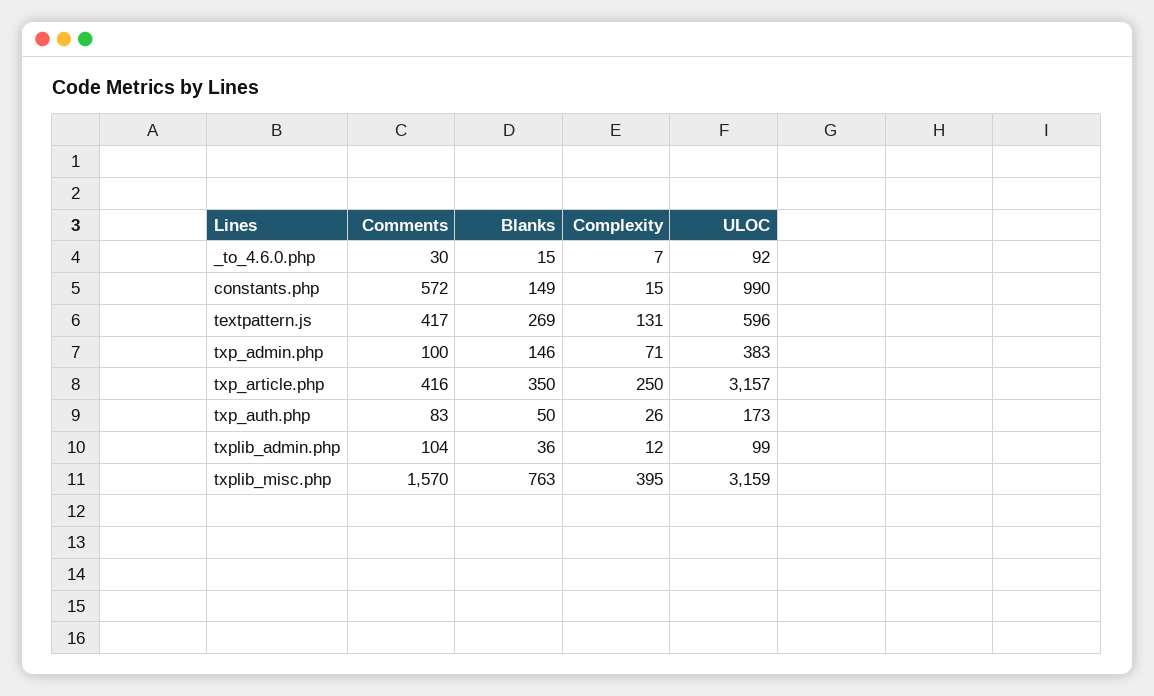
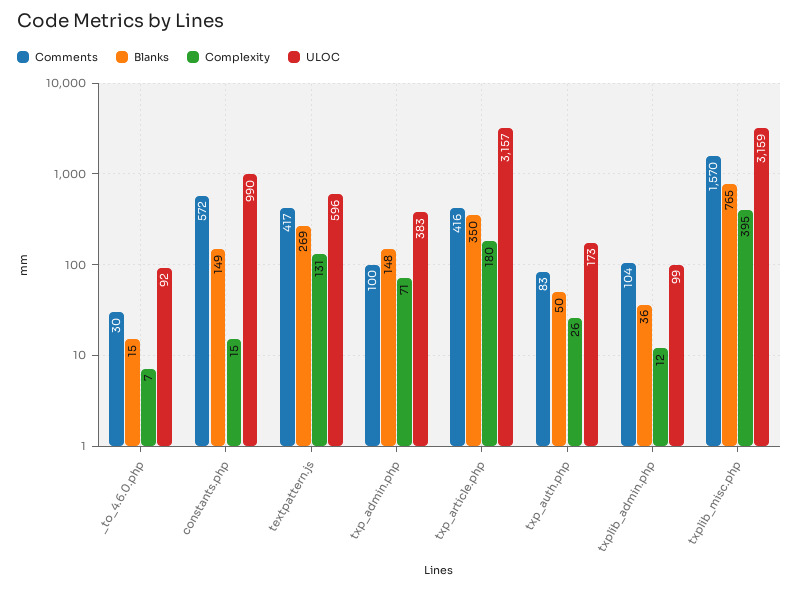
  {
    "Comments": {
      "_to_4.6.0.php": 30,
      "constants.php": 572,
      "textpattern.js": 417,
      "txp_admin.php": 100,
      "txp_article.php": 416,
      "txp_auth.php": 83,
      "txplib_admin.php": 104,
      "txplib_misc.php": 1570
    },
    "Blanks": {
      "_to_4.6.0.php": 15,
      "constants.php": 149,
      "textpattern.js": 269,
-     "txp_admin.php": 146,
+     "txp_admin.php": 148,
      "txp_article.php": 350,
      "txp_auth.php": 50,
      "txplib_admin.php": 36,
-     "txplib_misc.php": 763
+     "txplib_misc.php": 765
    },
    "Complexity": {
      "_to_4.6.0.php": 7,
      "constants.php": 15,
      "textpattern.js": 131,
      "txp_admin.php": 71,
-     "txp_article.php": 250,
+     "txp_article.php": 180,
      "txp_auth.php": 26,
      "txplib_admin.php": 12,
      "txplib_misc.php": 395
    },
    "ULOC": {
      "_to_4.6.0.php": 92,
      "constants.php": 990,
      "textpattern.js": 596,
      "txp_admin.php": 383,
      "txp_article.php": 3157,
      "txp_auth.php": 173,
      "txplib_admin.php": 99,
      "txplib_misc.php": 3159
    }
  }

